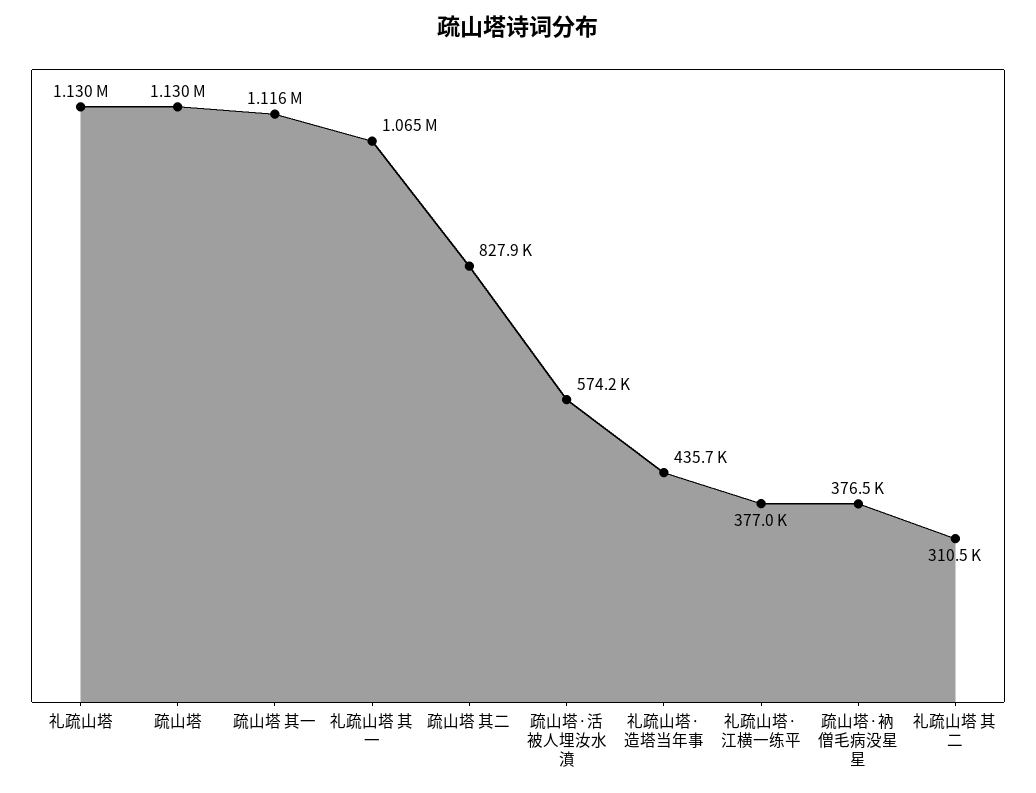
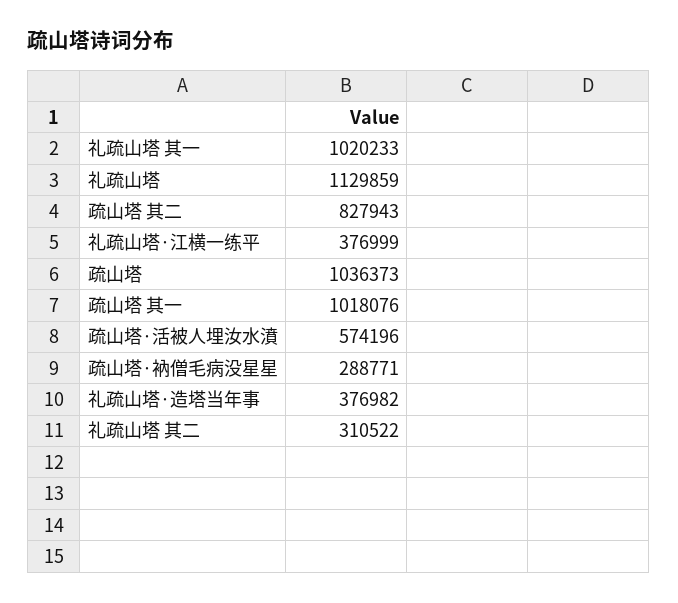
  {
    "礼疏山塔": 1129859,
-   "疏山塔": 1130000,
+   "疏山塔": 1036373,
-   "疏山塔 其一": 1116000,
+   "疏山塔 其一": 1018076,
-   "礼疏山塔 其一": 1065000,
+   "礼疏山塔 其一": 1020233,
    "疏山塔 其二": 827943,
    "疏山塔·活被人埋汝水濆": 574196,
-   "礼疏山塔·造塔当年事": 435700,
+   "礼疏山塔·造塔当年事": 376982,
    "礼疏山塔·江横一练平": 376999,
-   "疏山塔·衲僧毛病没星星": 376500,
+   "疏山塔·衲僧毛病没星星": 288771,
    "礼疏山塔 其二": 310522
  }

